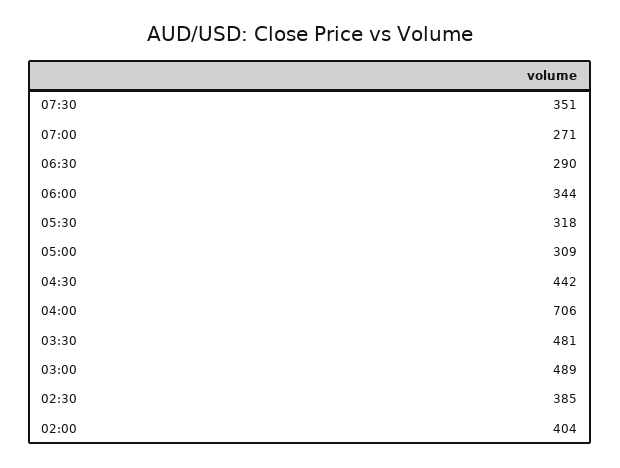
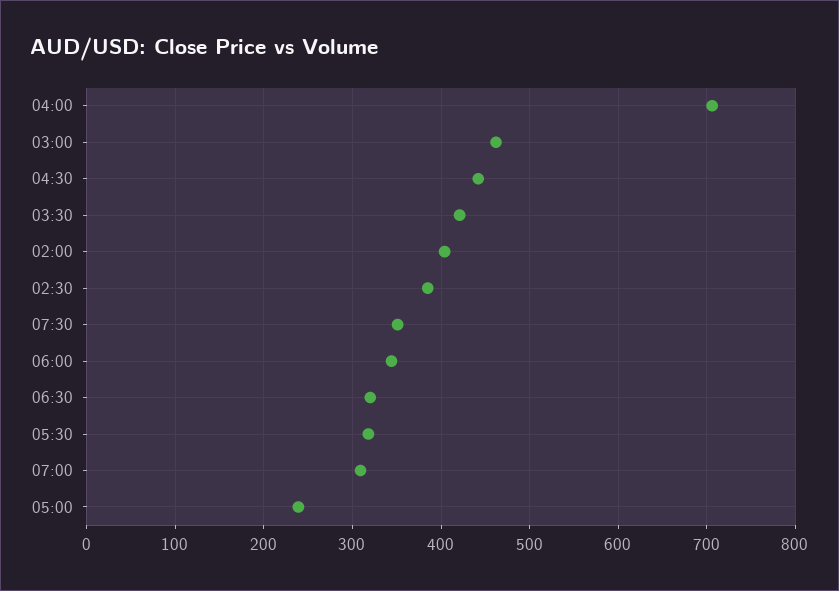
  {
    "07:30": 351,
-   "07:00": 271,
+   "07:00": 310,
-   "06:30": 290,
+   "06:30": 320,
    "06:00": 344,
    "05:30": 318,
-   "05:00": 309,
+   "05:00": 240,
    "04:30": 442,
    "04:00": 706,
-   "03:30": 481,
+   "03:30": 420,
-   "03:00": 489,
+   "03:00": 460,
    "02:30": 385,
    "02:00": 404
  }

